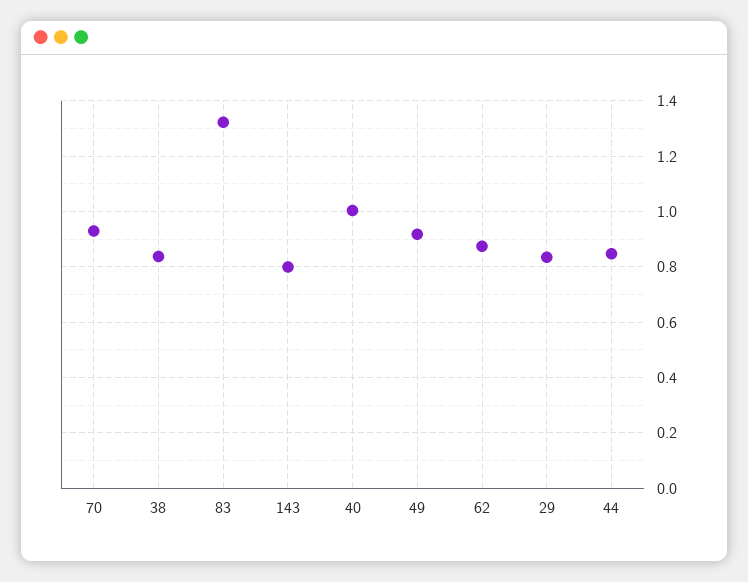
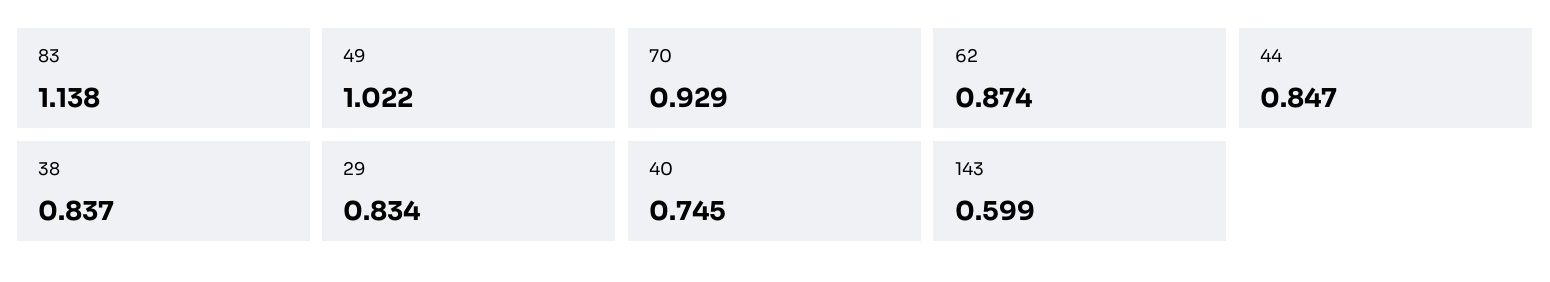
  {
    "70": 0.929,
    "38": 0.837,
-   "83": 1.325,
+   "83": 1.138,
-   "143": 0.8,
+   "143": 0.599,
-   "40": 1,
+   "40": 0.745,
-   "49": 0.925,
+   "49": 1.022,
    "62": 0.874,
    "29": 0.834,
    "44": 0.847
  }

